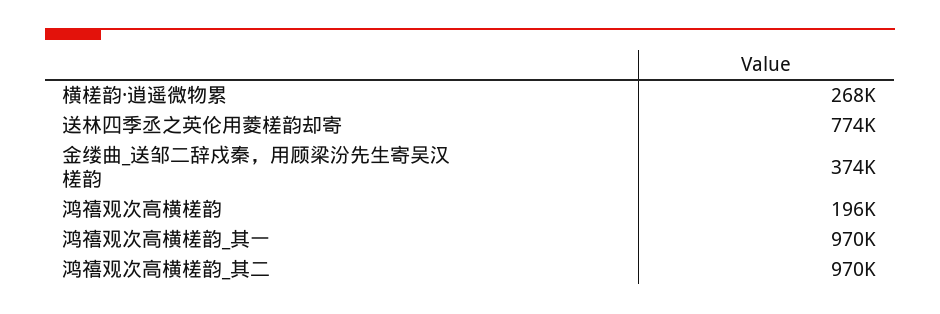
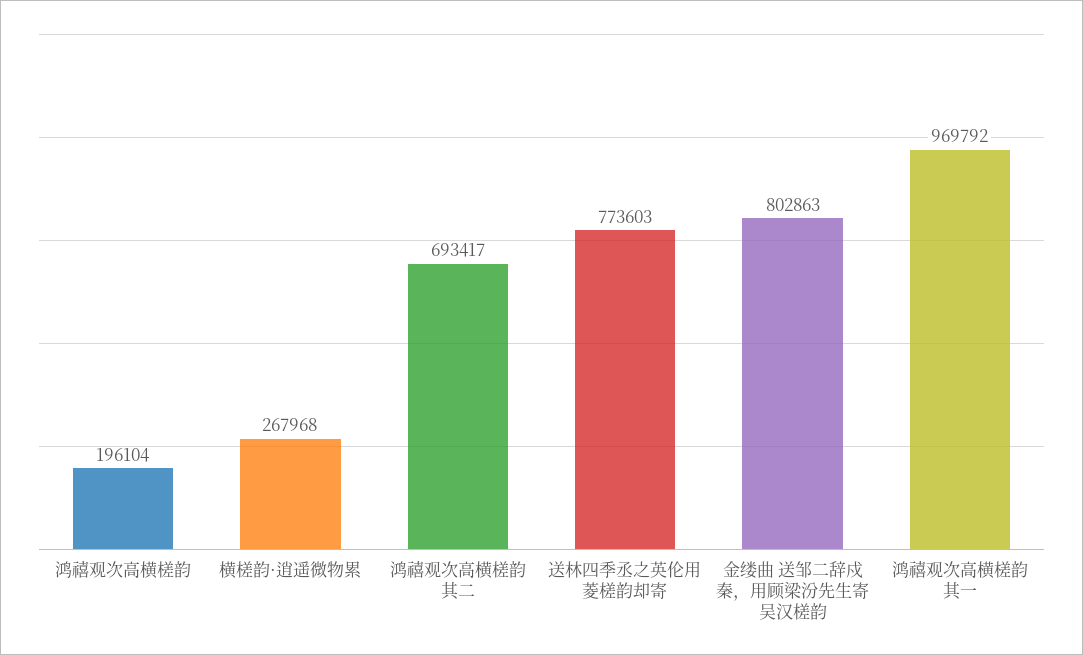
  {
    "横槎韵·逍遥微物累": 267968,
    "送林四季丞之英伦用菱槎韵却寄": 773603,
-   "金缕曲_送邹二辞戍秦，用顾梁汾先生寄吴汉槎韵": 374000,
+   "金缕曲_送邹二辞戍秦，用顾梁汾先生寄吴汉槎韵": 802863,
    "鸿禧观次高横槎韵": 196104,
    "鸿禧观次高横槎韵_其一": 969792,
-   "鸿禧观次高横槎韵_其二": 970000
+   "鸿禧观次高横槎韵_其二": 693417
  }

